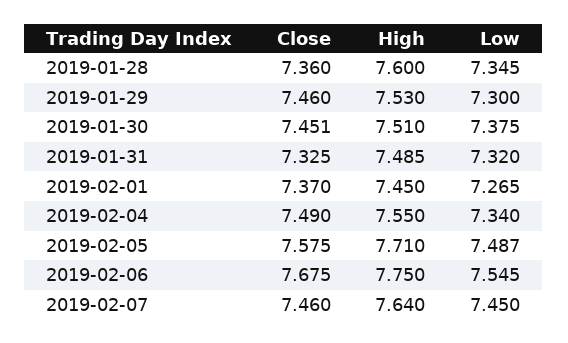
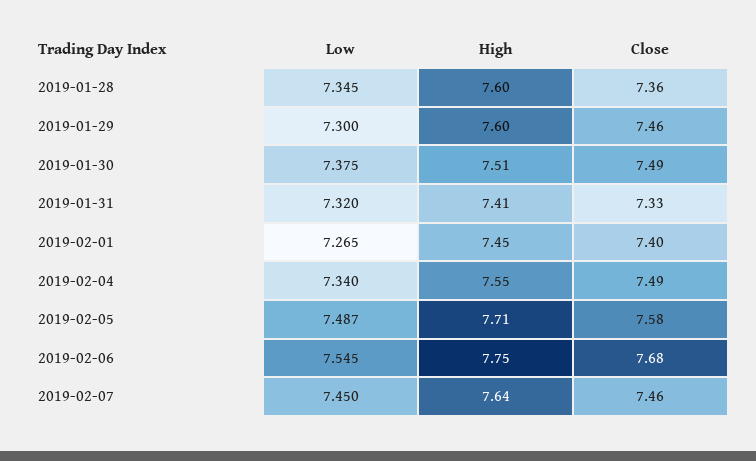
  {
    "Close": {
      "2019-01-28": 7.36,
      "2019-01-29": 7.46,
-     "2019-01-30": 7.451,
+     "2019-01-30": 7.49,
      "2019-01-31": 7.325,
-     "2019-02-01": 7.37,
+     "2019-02-01": 7.4,
      "2019-02-04": 7.49,
      "2019-02-05": 7.575,
      "2019-02-06": 7.675,
      "2019-02-07": 7.46
    },
    "High": {
      "2019-01-28": 7.6,
-     "2019-01-29": 7.53,
+     "2019-01-29": 7.6,
      "2019-01-30": 7.51,
-     "2019-01-31": 7.485,
+     "2019-01-31": 7.41,
      "2019-02-01": 7.45,
      "2019-02-04": 7.55,
      "2019-02-05": 7.71,
      "2019-02-06": 7.75,
      "2019-02-07": 7.64
    },
    "Low": {
      "2019-01-28": 7.345,
      "2019-01-29": 7.3,
      "2019-01-30": 7.375,
      "2019-01-31": 7.32,
      "2019-02-01": 7.265,
      "2019-02-04": 7.34,
      "2019-02-05": 7.487,
      "2019-02-06": 7.545,
      "2019-02-07": 7.45
    }
  }

